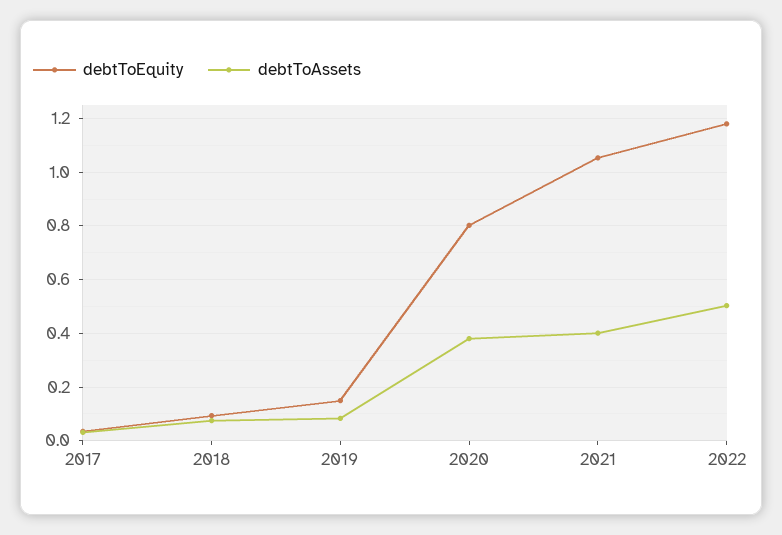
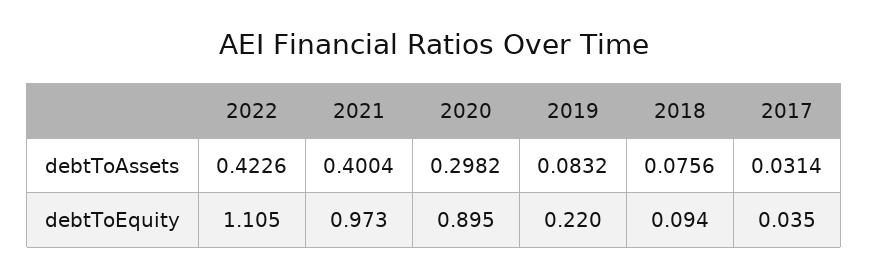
  {
    "debtToEquity": {
      "2017": 0.035,
      "2018": 0.094,
-     "2019": 0.15,
+     "2019": 0.22,
-     "2020": 0.8,
+     "2020": 0.895,
-     "2021": 1.05,
+     "2021": 0.973,
-     "2022": 1.175
+     "2022": 1.105
    },
    "debtToAssets": {
      "2017": 0.0314,
      "2018": 0.0756,
      "2019": 0.0832,
-     "2020": 0.375,
+     "2020": 0.2982,
      "2021": 0.4004,
-     "2022": 0.5
+     "2022": 0.4226
    }
  }

